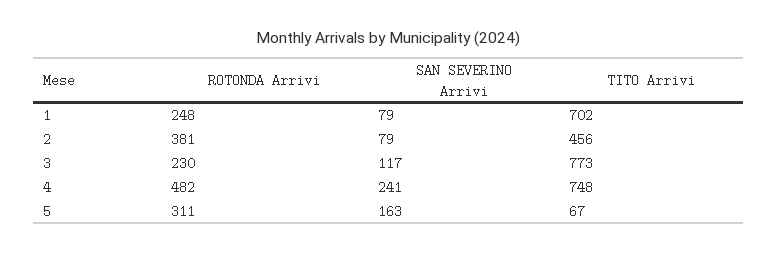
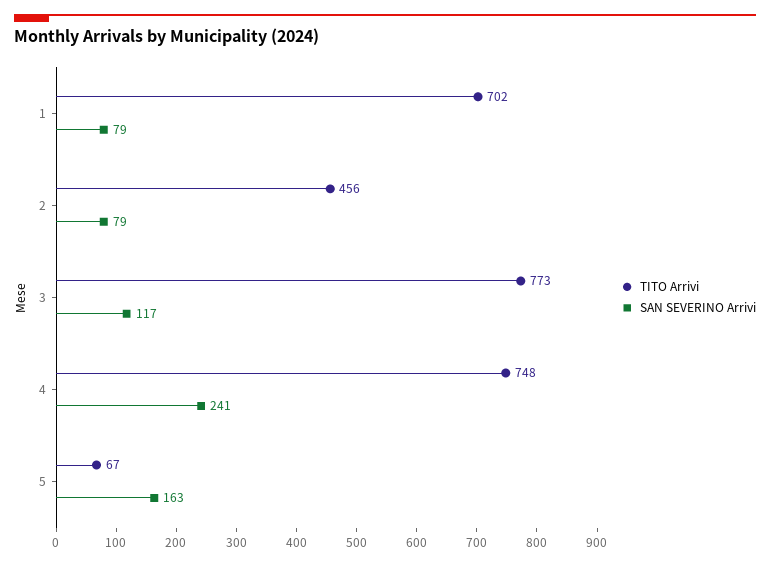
  {
-   "ROTONDA Arrivi": {
-     "1": 248,
-     "2": 381,
-     "3": 230,
-     "4": 482,
-     "5": 311
-   },
    "SAN SEVERINO Arrivi": {
      "1": 79,
      "2": 79,
      "3": 117,
      "4": 241,
      "5": 163
    },
    "TITO Arrivi": {
      "1": 702,
      "2": 456,
      "3": 773,
      "4": 748,
      "5": 67
    }
  }

